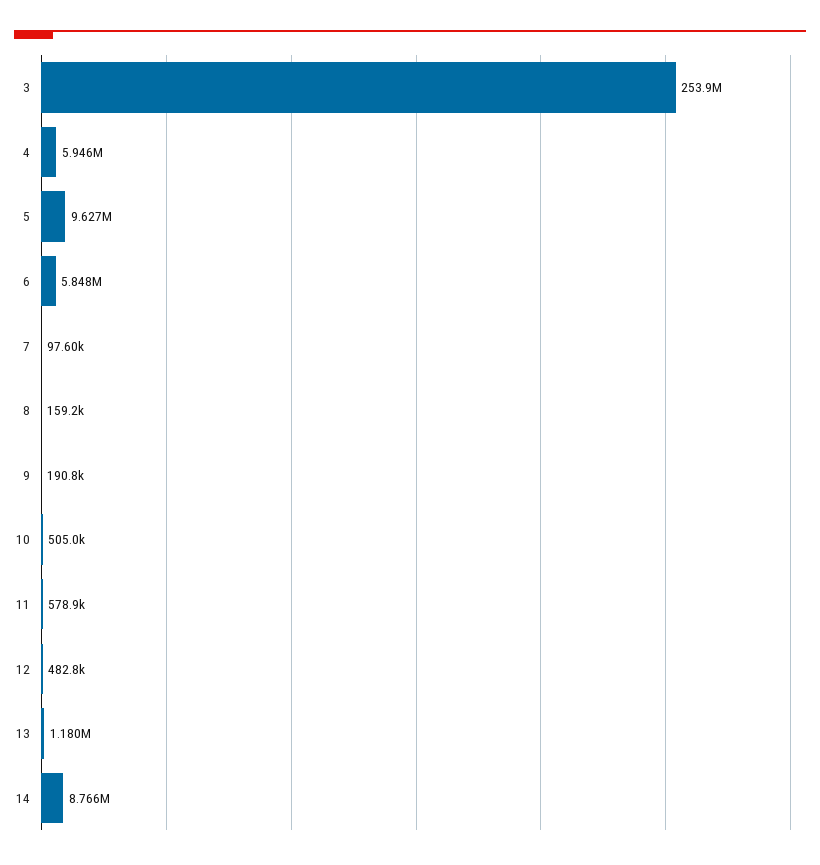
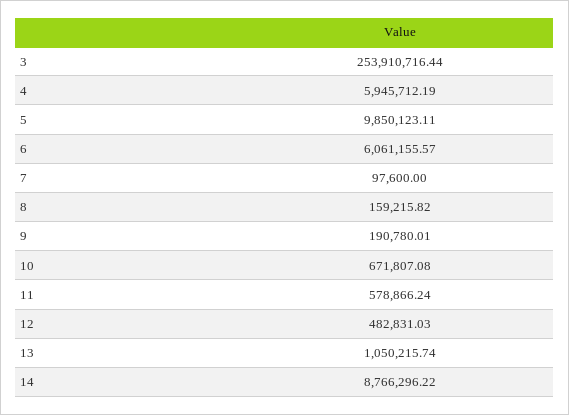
  {
    "3": 253910716.44,
    "4": 5945712.19,
-   "5": 9627000,
+   "5": 9850123.11,
-   "6": 5848000,
+   "6": 6061155.57,
    "7": 97600,
    "8": 159215.82,
    "9": 190780.01,
-   "10": 505000,
+   "10": 671807.08,
    "11": 578866.24,
    "12": 482831.03,
-   "13": 1180000,
+   "13": 1050215.74,
    "14": 8766296.22
  }

